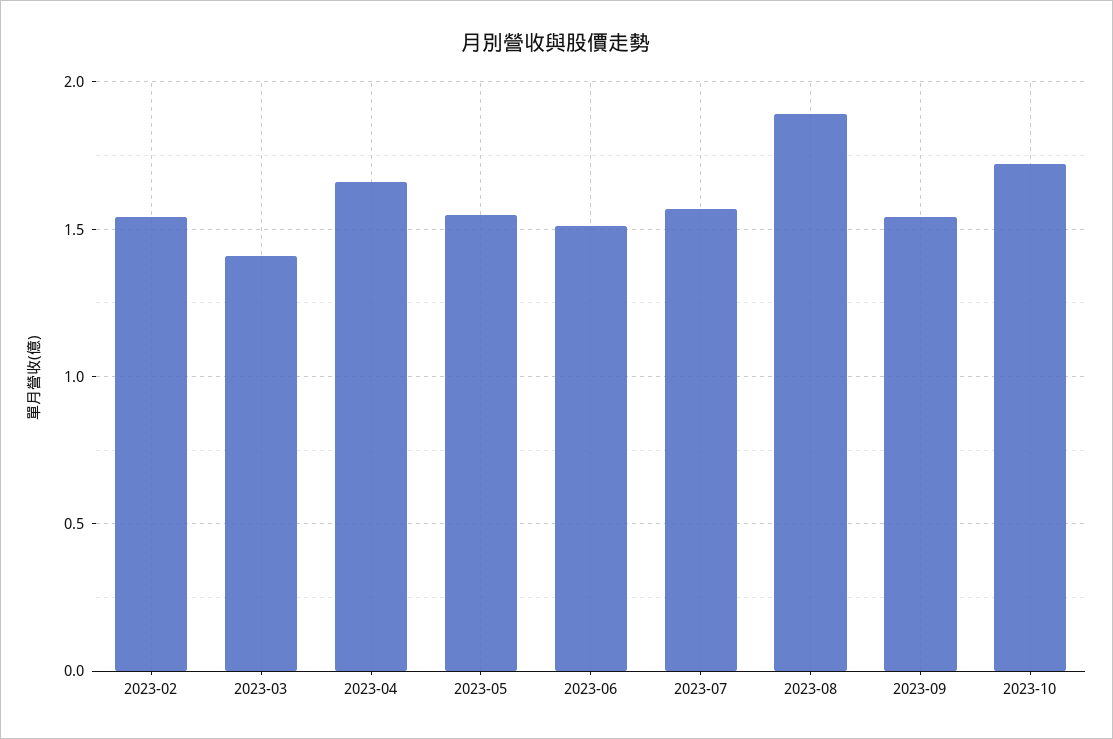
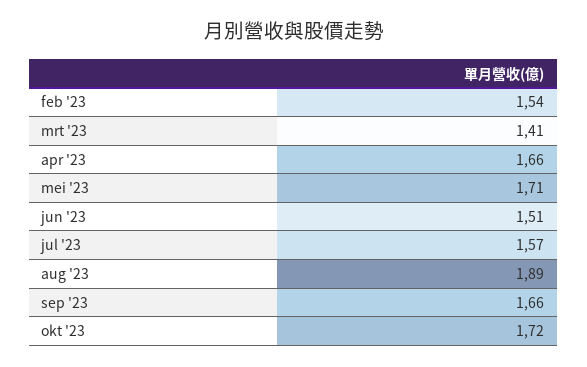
  {
    "2023-02": 1.54,
    "2023-03": 1.41,
    "2023-04": 1.66,
-   "2023-05": 1.55,
+   "2023-05": 1.71,
    "2023-06": 1.51,
    "2023-07": 1.57,
    "2023-08": 1.89,
-   "2023-09": 1.55,
+   "2023-09": 1.66,
    "2023-10": 1.72
  }

